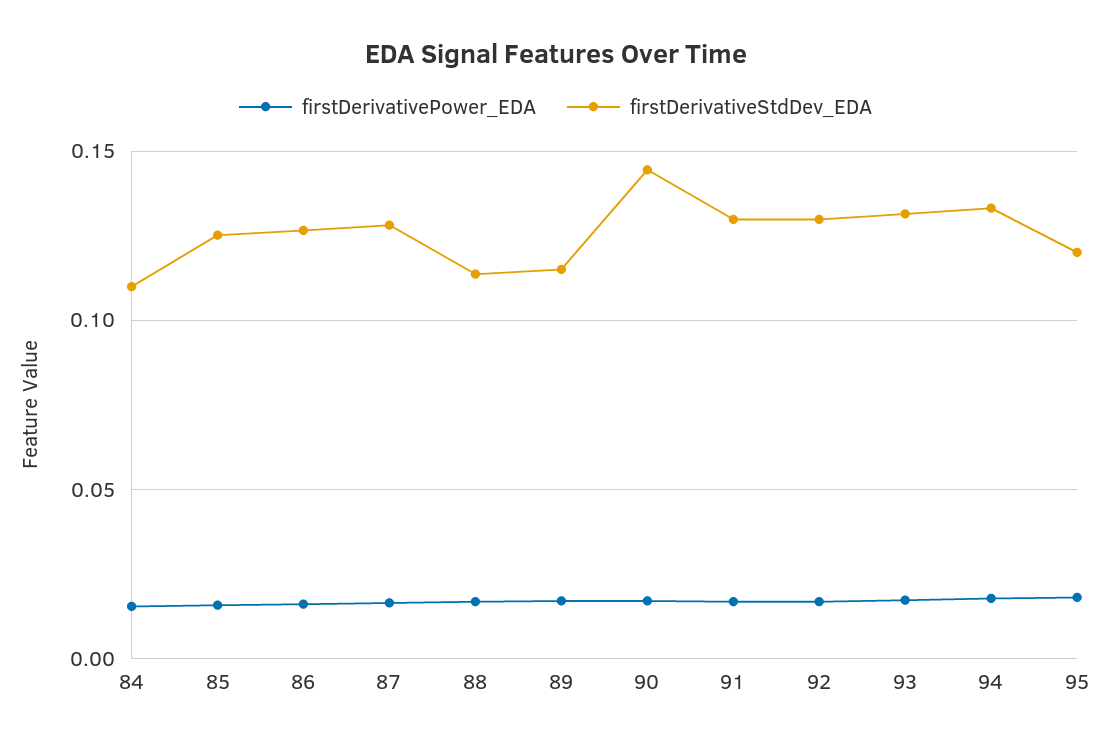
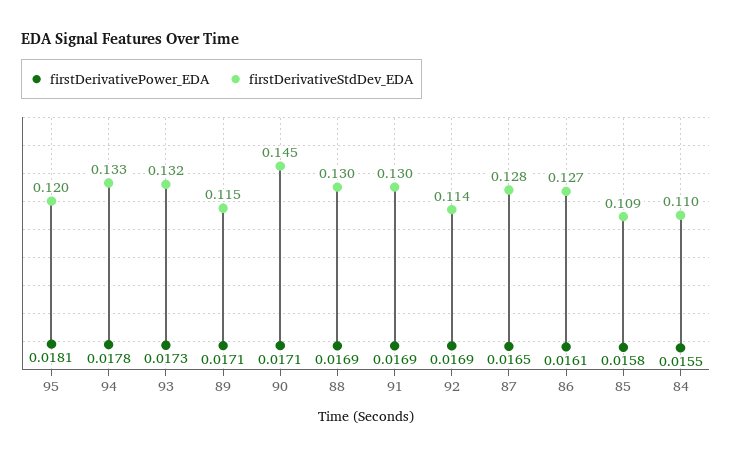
  {
    "firstDerivativePower_EDA": {
      "84": 0.0155,
      "85": 0.0158,
      "86": 0.0161,
      "87": 0.0165,
      "88": 0.0169,
      "89": 0.0171,
      "90": 0.0171,
      "91": 0.0169,
      "92": 0.0169,
      "93": 0.0173,
      "94": 0.0178,
      "95": 0.0181
    },
    "firstDerivativeStdDev_EDA": {
      "84": 0.11,
-     "85": 0.125,
+     "85": 0.109,
      "86": 0.127,
      "87": 0.128,
-     "88": 0.115,
+     "88": 0.13,
      "89": 0.115,
      "90": 0.145,
      "91": 0.13,
-     "92": 0.13,
+     "92": 0.114,
      "93": 0.132,
      "94": 0.133,
      "95": 0.12
    }
  }

